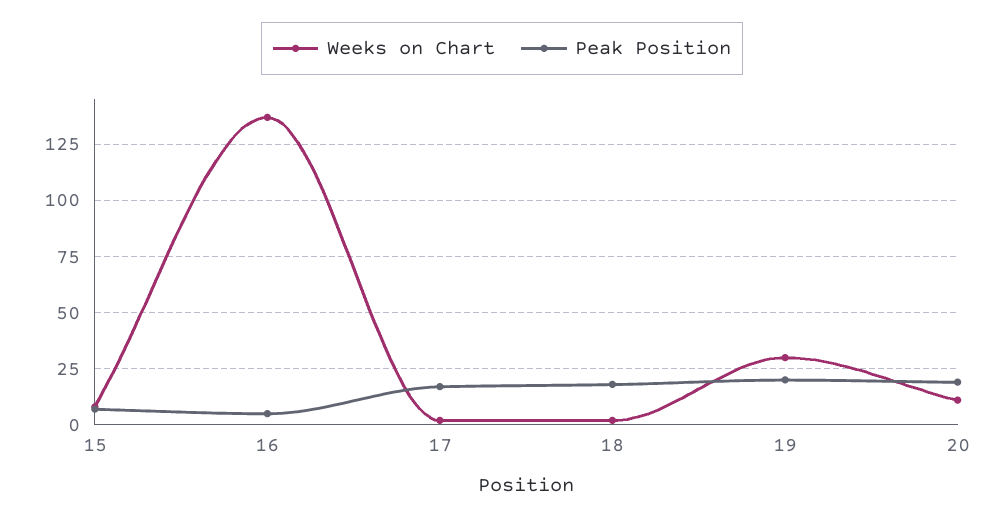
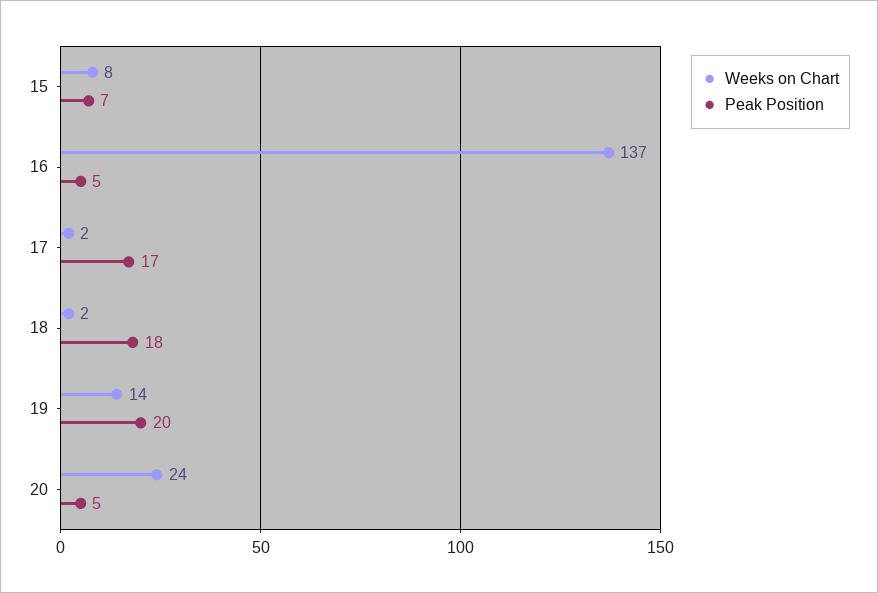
  {
    "Weeks on Chart": {
      "15": 8,
      "16": 137,
      "17": 2,
      "18": 2,
-     "19": 30,
+     "19": 14,
-     "20": 10
+     "20": 24
    },
    "Peak Position": {
      "15": 7,
      "16": 5,
      "17": 17,
      "18": 18,
      "19": 20,
-     "20": 20
+     "20": 5
    }
  }

